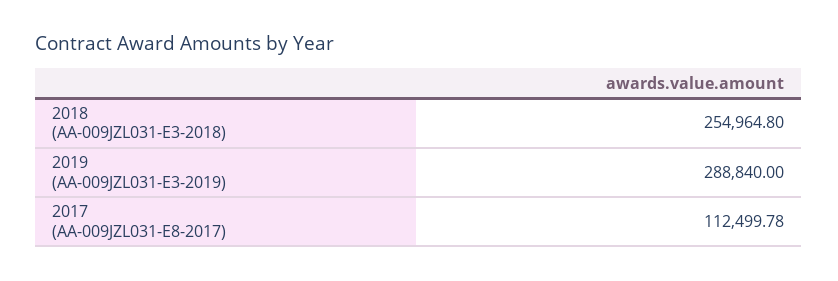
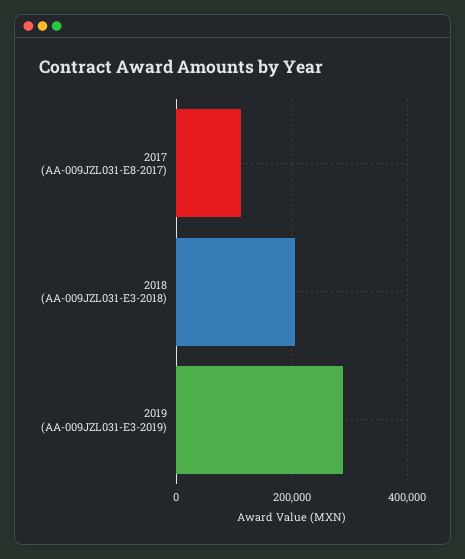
  {
-   "2018 (AA-009JZL031-E3-2018)": 254964.8,
+   "2018 (AA-009JZL031-E3-2018)": 200000,
    "2019 (AA-009JZL031-E3-2019)": 288840,
    "2017 (AA-009JZL031-E8-2017)": 112499.78
  }

